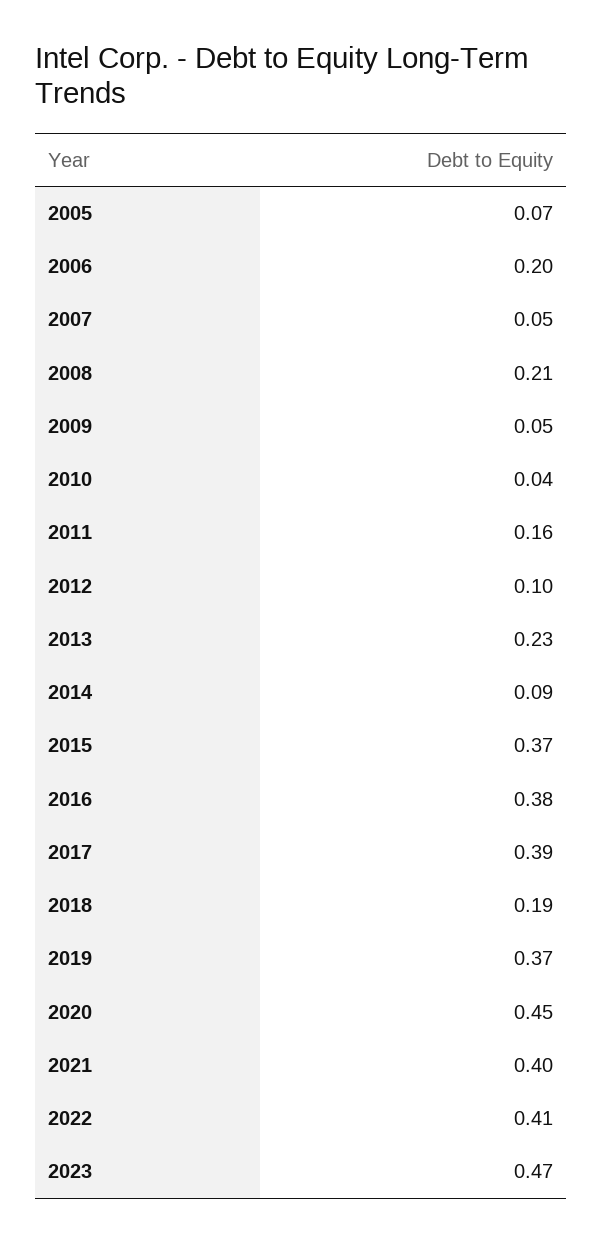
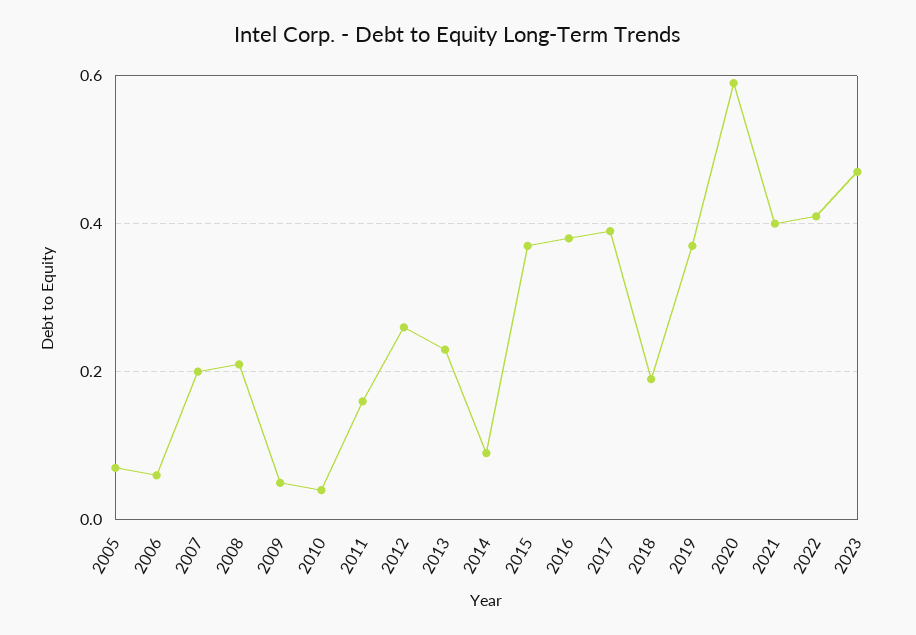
  {
    "2005": 0.07,
-   "2006": 0.2,
+   "2006": 0.05,
-   "2007": 0.05,
+   "2007": 0.2,
    "2008": 0.21,
    "2009": 0.05,
    "2010": 0.04,
    "2011": 0.16,
-   "2012": 0.1,
+   "2012": 0.25,
    "2013": 0.23,
    "2014": 0.09,
    "2015": 0.37,
    "2016": 0.38,
    "2017": 0.39,
    "2018": 0.19,
    "2019": 0.37,
-   "2020": 0.45,
+   "2020": 0.6,
    "2021": 0.4,
    "2022": 0.41,
    "2023": 0.47
  }

